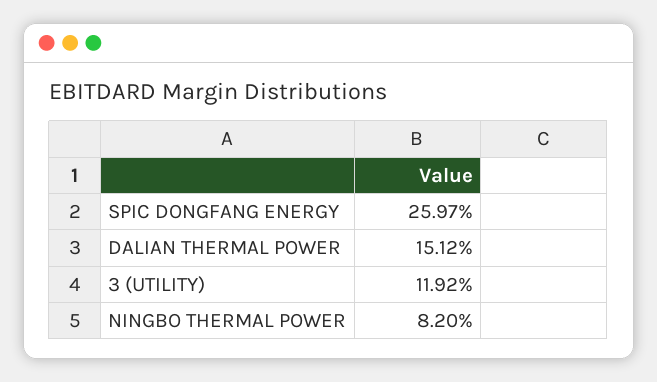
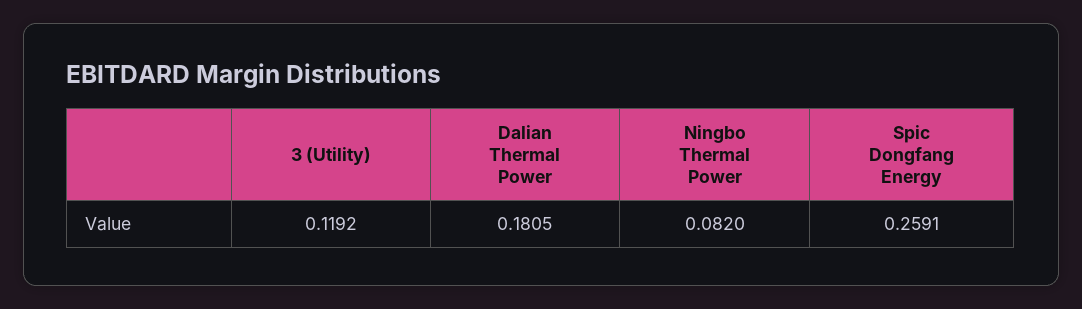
  {
-   "SPIC DONGFANG ENERGY": 0.2597,
+   "SPIC DONGFANG ENERGY": 0.2591,
-   "DALIAN THERMAL POWER": 0.1512,
+   "DALIAN THERMAL POWER": 0.1805,
    "3 (UTILITY)": 0.1192,
    "NINGBO THERMAL POWER": 0.082
  }

